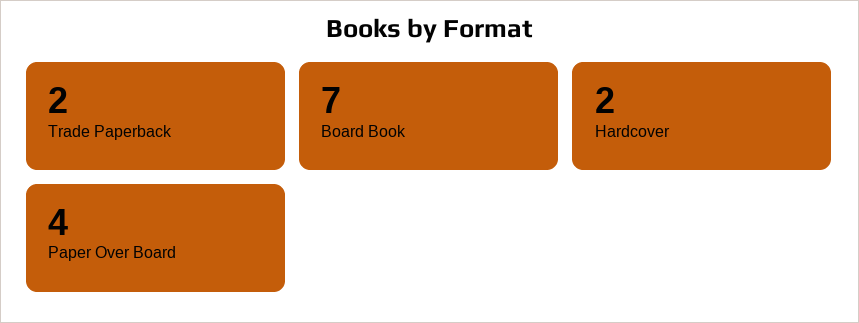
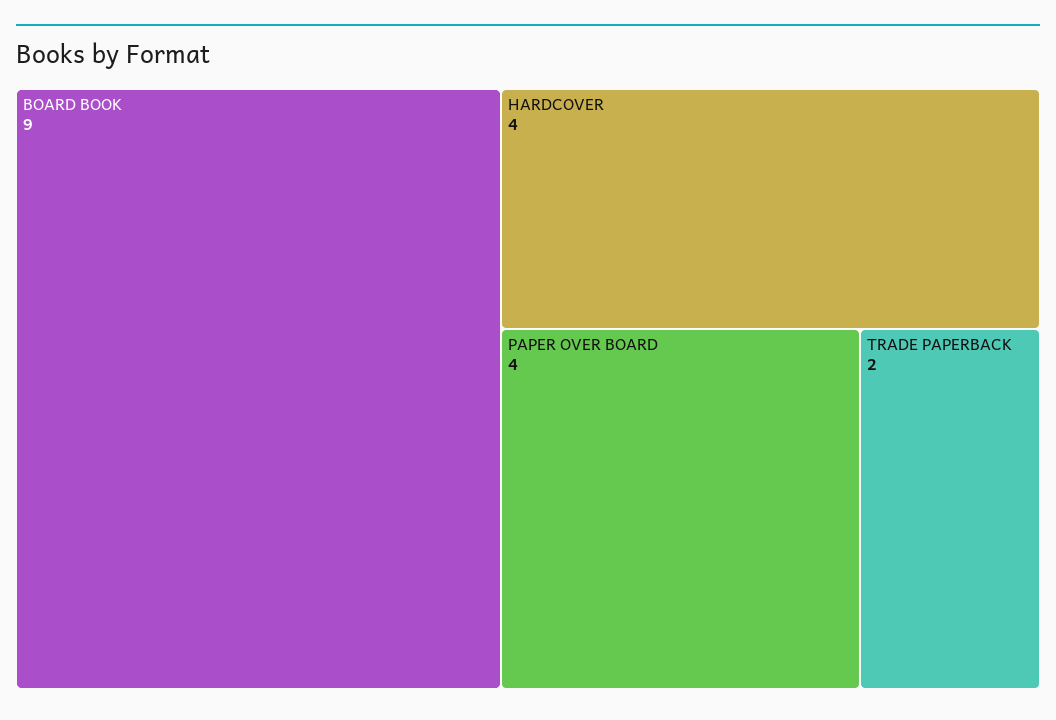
  {
    "Trade Paperback": 2,
-   "Board Book": 7,
+   "Board Book": 9,
-   "Hardcover": 2,
+   "Hardcover": 4,
    "Paper Over Board": 4
  }

